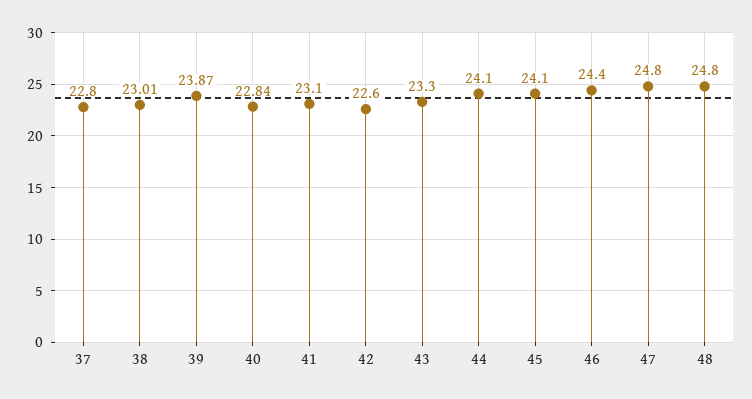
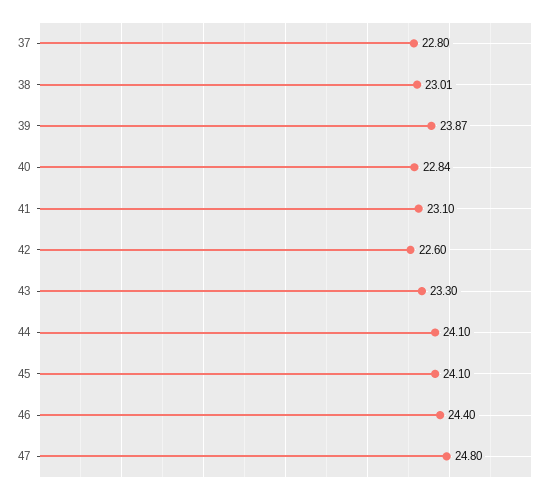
  {
    "37": 22.8,
    "38": 23.01,
    "39": 23.87,
    "40": 22.84,
    "41": 23.1,
    "42": 22.6,
    "43": 23.3,
    "44": 24.1,
    "45": 24.1,
    "46": 24.4,
-   "47": 24.8,
+   "47": 24.8
-   "48": 24.8
  }

